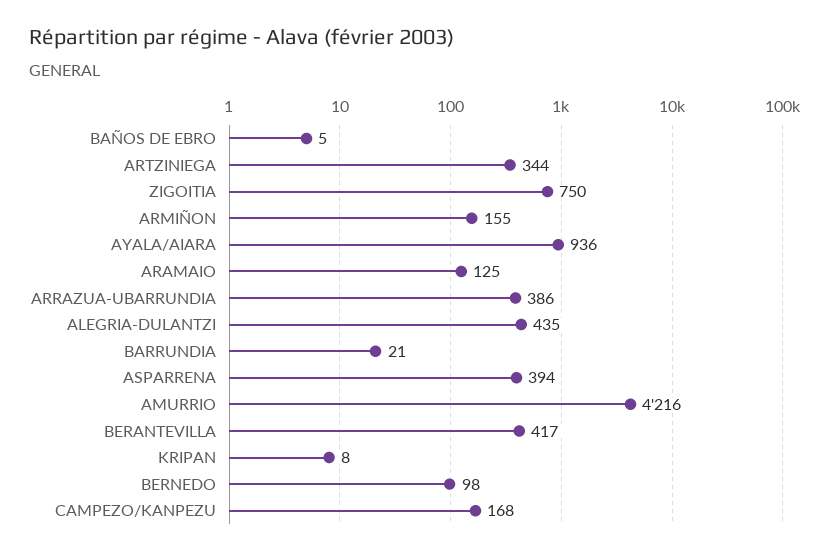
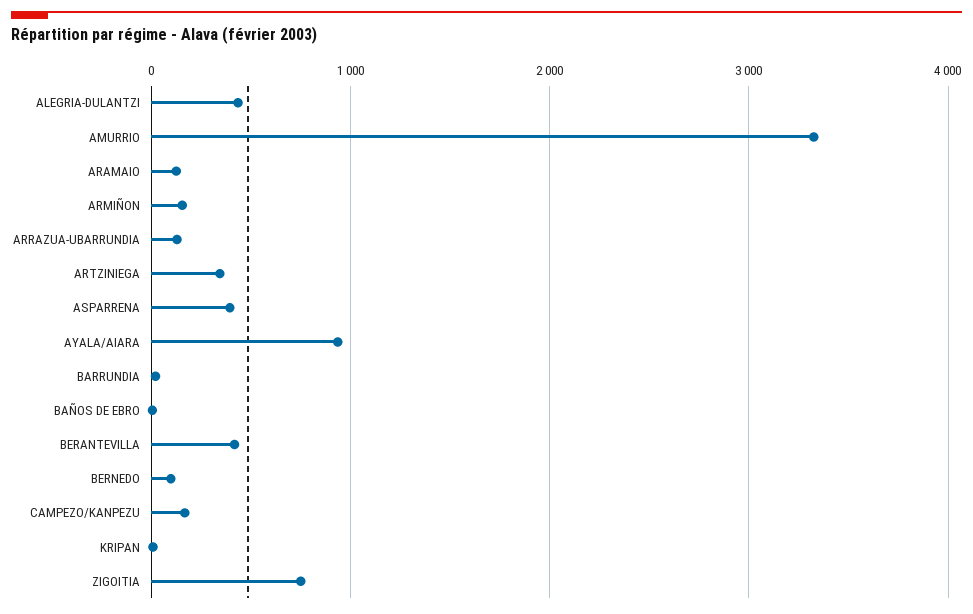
  {
    "BAÑOS DE EBRO": 5,
    "ARTZINIEGA": 344,
    "ZIGOITIA": 750,
    "ARMIÑON": 155,
    "AYALA/AIARA": 936,
    "ARAMAIO": 125,
-   "ARRAZUA-UBARRUNDIA": 386,
+   "ARRAZUA-UBARRUNDIA": 100,
    "ALEGRIA-DULANTZI": 435,
    "BARRUNDIA": 21,
    "ASPARRENA": 394,
-   "AMURRIO": 4216,
+   "AMURRIO": 3300,
    "BERANTEVILLA": 417,
    "KRIPAN": 8,
    "BERNEDO": 98,
    "CAMPEZO/KANPEZU": 168
  }

